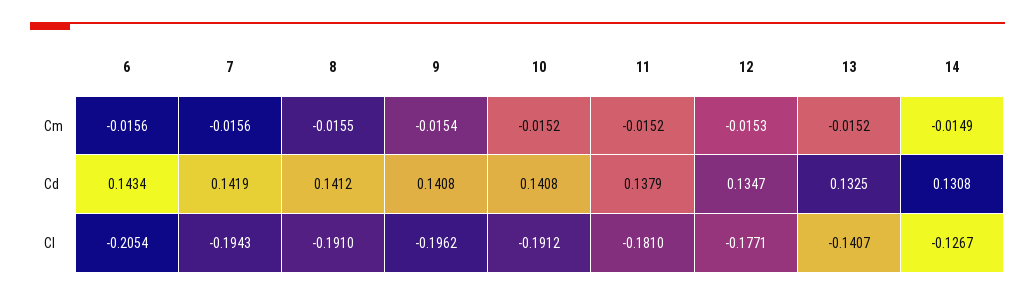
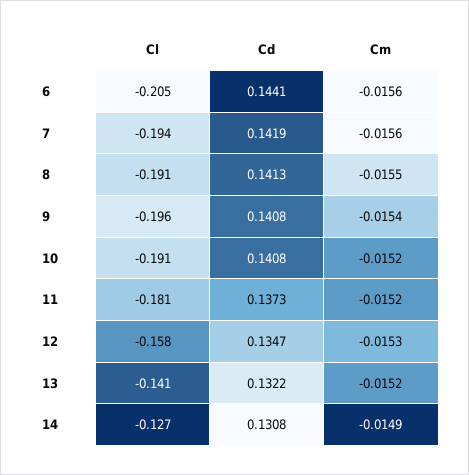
  {
    "6": {
      "Cm": -0.0156,
-     "Cd": 0.1434,
+     "Cd": 0.1441,
      "Cl": -0.2054
    },
    "7": {
      "Cm": -0.0156,
      "Cd": 0.1419,
      "Cl": -0.1943
    },
    "8": {
      "Cm": -0.0155,
-     "Cd": 0.1412,
+     "Cd": 0.1413,
      "Cl": -0.191
    },
    "9": {
      "Cm": -0.0154,
      "Cd": 0.1408,
      "Cl": -0.1962
    },
    "10": {
      "Cm": -0.0152,
      "Cd": 0.1408,
      "Cl": -0.1912
    },
    "11": {
      "Cm": -0.0152,
-     "Cd": 0.1379,
+     "Cd": 0.1373,
      "Cl": -0.181
    },
    "12": {
      "Cm": -0.0153,
      "Cd": 0.1347,
-     "Cl": -0.1771
+     "Cl": -0.158
    },
    "13": {
      "Cm": -0.0152,
-     "Cd": 0.1325,
+     "Cd": 0.1322,
      "Cl": -0.1407
    },
    "14": {
      "Cm": -0.0149,
      "Cd": 0.1308,
      "Cl": -0.1267
    }
  }

